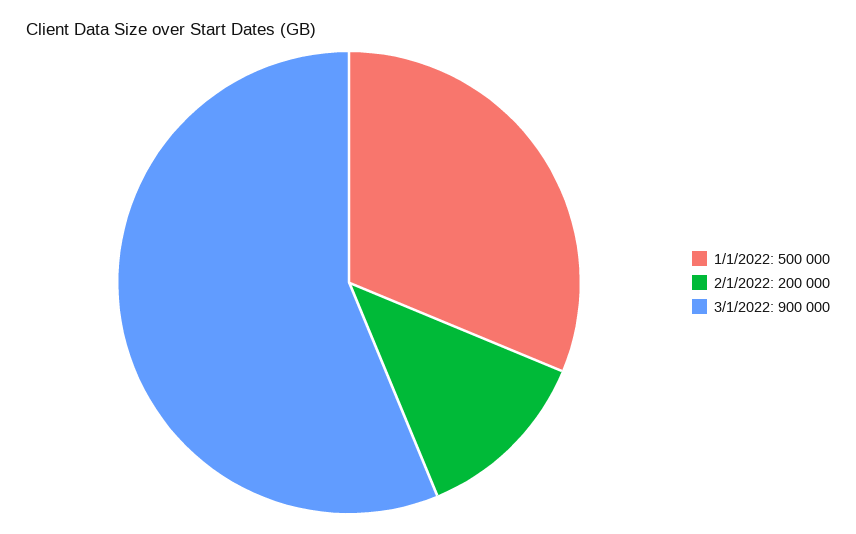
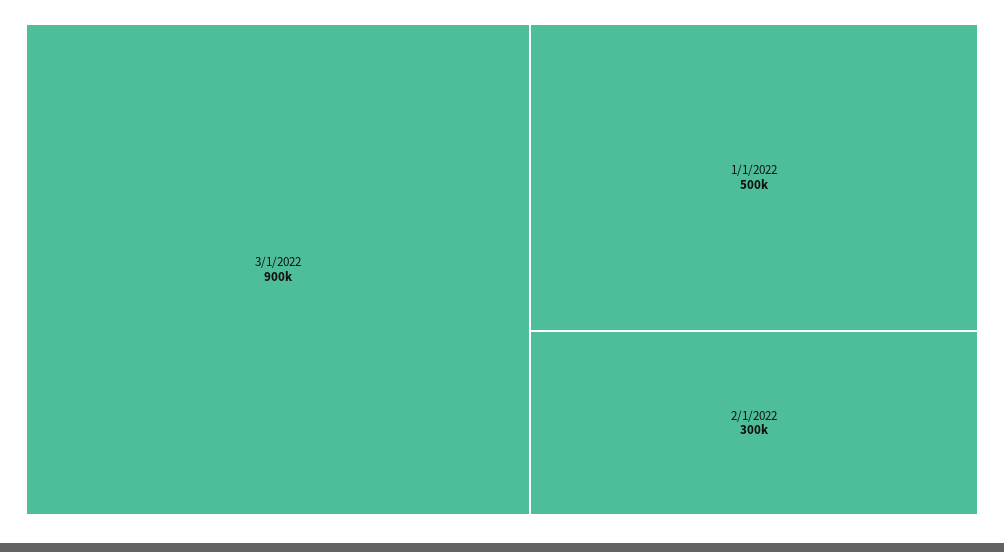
  {
    "1/1/2022": 500000,
-   "2/1/2022": 200000,
+   "2/1/2022": 300000,
    "3/1/2022": 900000
  }

